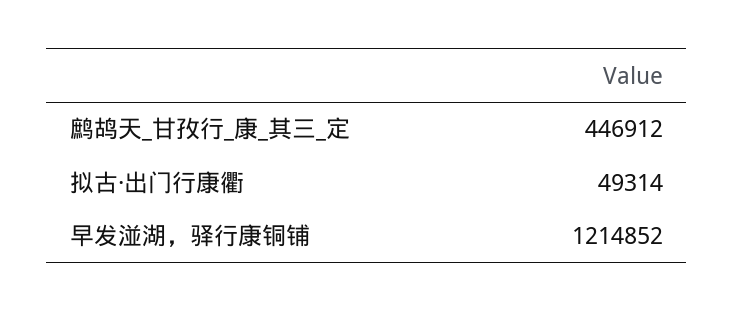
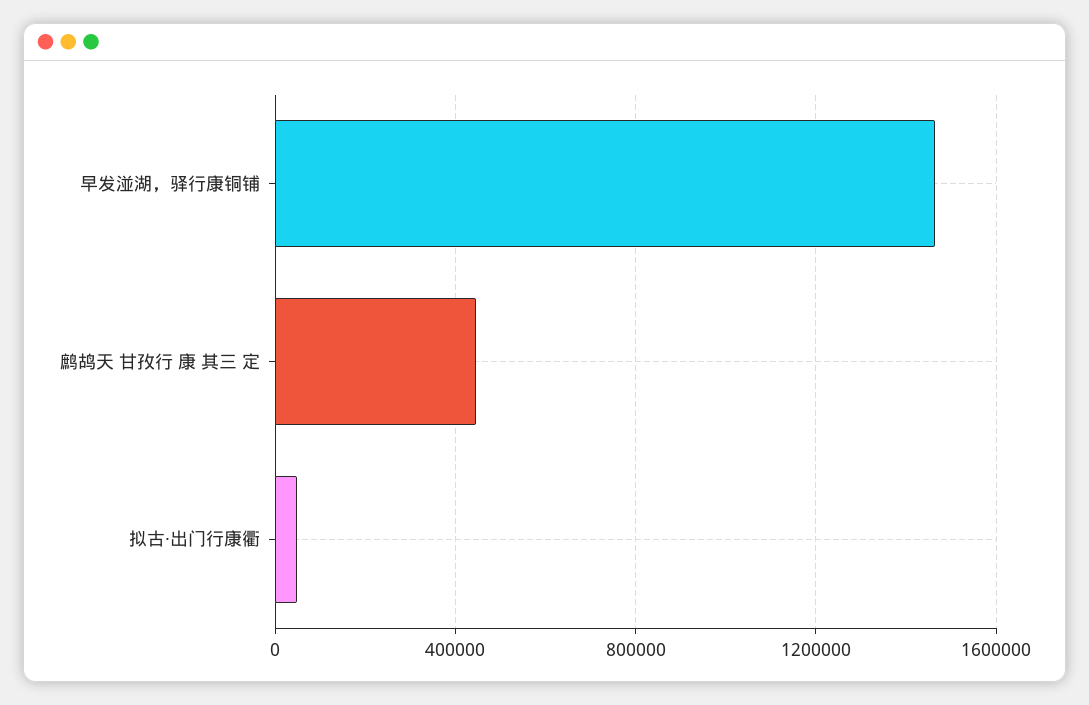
  {
    "鹧鸪天_甘孜行_康_其三_定": 446912,
    "拟古·出门行康衢": 49314,
-   "早发湴湖，驿行康铜铺": 1214852
+   "早发湴湖，驿行康铜铺": 1450000
  }

